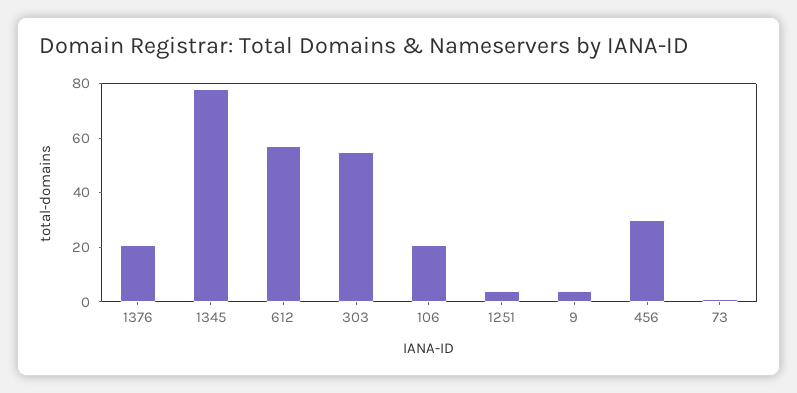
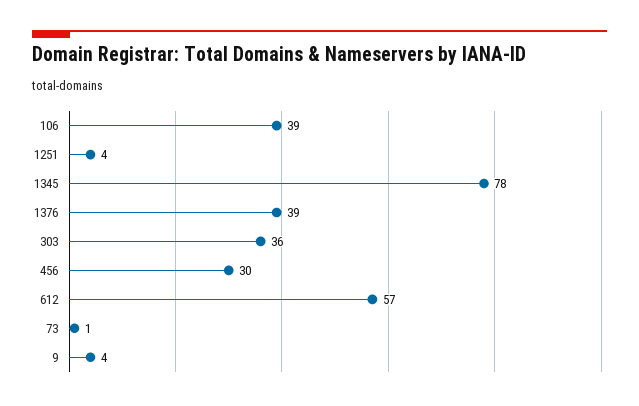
  {
-   "1376": 20,
+   "1376": 39,
    "1345": 78,
    "612": 57,
-   "303": 55,
+   "303": 36,
-   "106": 20,
+   "106": 39,
    "1251": 4,
    "9": 4,
    "456": 30,
    "73": 1
  }

